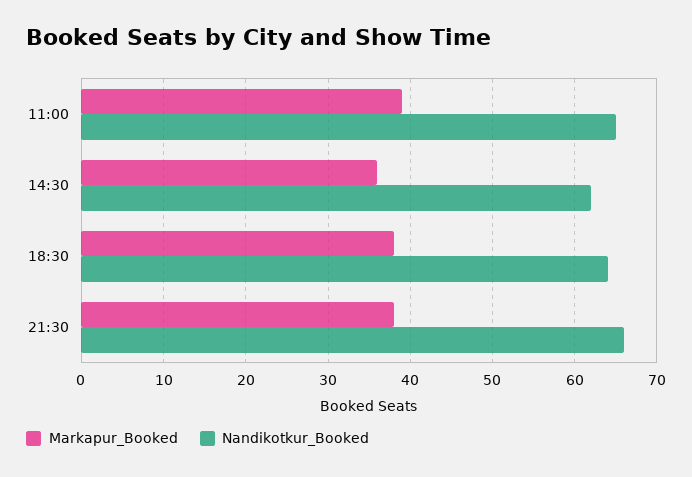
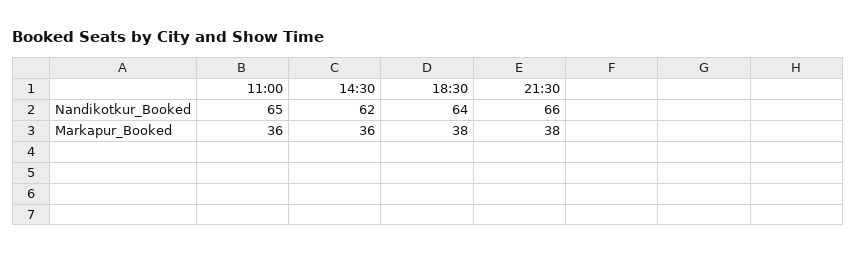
  {
    "Markapur_Booked": {
-     "11:00": 39,
+     "11:00": 36,
      "14:30": 36,
      "18:30": 38,
      "21:30": 38
    },
    "Nandikotkur_Booked": {
      "11:00": 65,
      "14:30": 62,
      "18:30": 64,
      "21:30": 66
    }
  }

